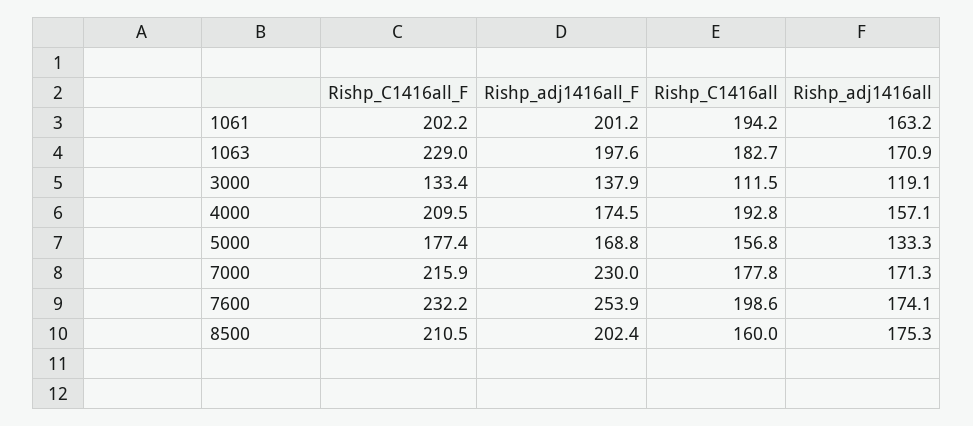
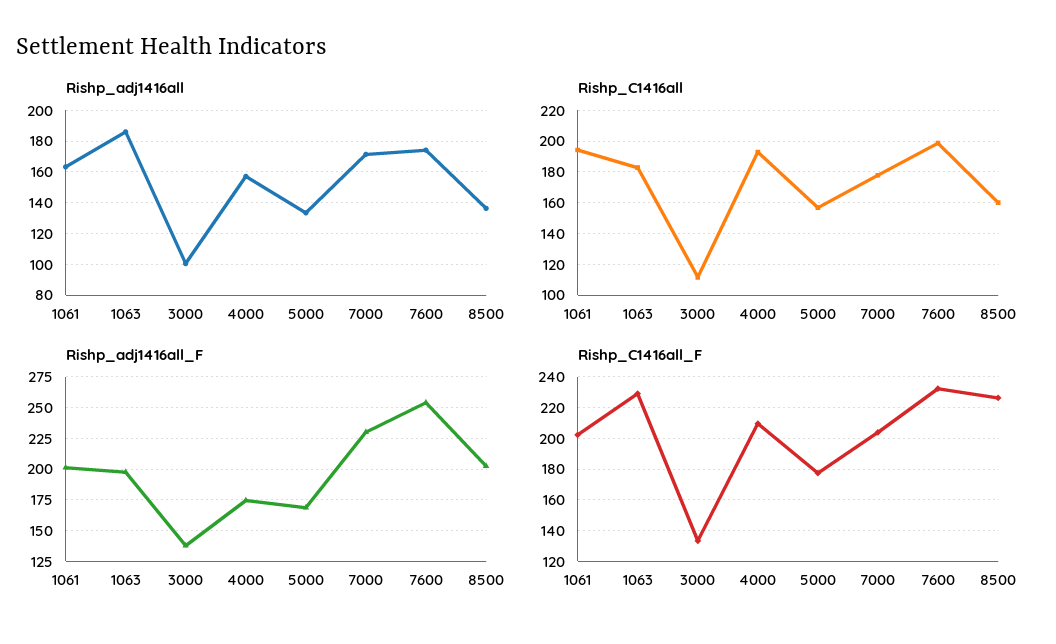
  {
    "Rishp_C1416all_F": {
      "1061": 202.2,
      "1063": 229,
      "3000": 133.4,
      "4000": 209.5,
      "5000": 177.4,
-     "7000": 215.9,
+     "7000": 205,
      "7600": 232.2,
-     "8500": 210.5
+     "8500": 225
    },
    "Rishp_adj1416all_F": {
      "1061": 201.2,
      "1063": 197.6,
      "3000": 137.9,
      "4000": 174.5,
      "5000": 168.8,
      "7000": 230,
      "7600": 253.9,
      "8500": 202.4
    },
    "Rishp_C1416all": {
      "1061": 194.2,
      "1063": 182.7,
      "3000": 111.5,
      "4000": 192.8,
      "5000": 156.8,
      "7000": 177.8,
      "7600": 198.6,
      "8500": 160
    },
    "Rishp_adj1416all": {
      "1061": 163.2,
-     "1063": 170.9,
+     "1063": 185,
-     "3000": 119.1,
+     "3000": 100,
      "4000": 157.1,
      "5000": 133.3,
      "7000": 171.3,
      "7600": 174.1,
-     "8500": 175.3
+     "8500": 135
    }
  }

